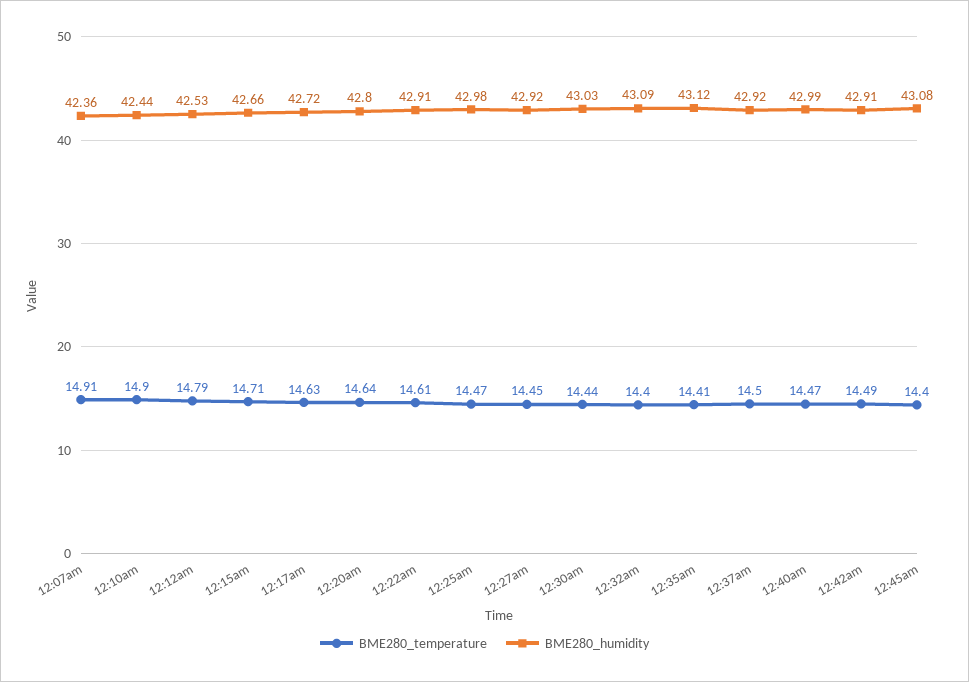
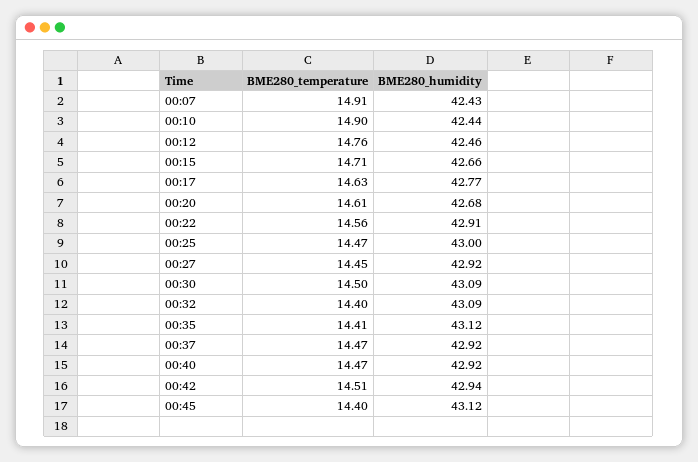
  {
    "BME280_temperature": {
      "12:07am": 14.91,
      "12:10am": 14.9,
-     "12:12am": 14.79,
+     "12:12am": 14.76,
      "12:15am": 14.71,
      "12:17am": 14.63,
-     "12:20am": 14.64,
+     "12:20am": 14.61,
-     "12:22am": 14.61,
+     "12:22am": 14.56,
      "12:25am": 14.47,
      "12:27am": 14.45,
-     "12:30am": 14.44,
+     "12:30am": 14.5,
      "12:32am": 14.4,
      "12:35am": 14.41,
-     "12:37am": 14.5,
+     "12:37am": 14.47,
      "12:40am": 14.47,
-     "12:42am": 14.49,
+     "12:42am": 14.51,
      "12:45am": 14.4
    },
    "BME280_humidity": {
-     "12:07am": 42.36,
+     "12:07am": 42.43,
      "12:10am": 42.44,
-     "12:12am": 42.53,
+     "12:12am": 42.46,
      "12:15am": 42.66,
-     "12:17am": 42.72,
+     "12:17am": 42.77,
-     "12:20am": 42.8,
+     "12:20am": 42.68,
      "12:22am": 42.91,
-     "12:25am": 42.98,
+     "12:25am": 43,
      "12:27am": 42.92,
-     "12:30am": 43.03,
+     "12:30am": 43.09,
      "12:32am": 43.09,
      "12:35am": 43.12,
      "12:37am": 42.92,
-     "12:40am": 42.99,
+     "12:40am": 42.92,
-     "12:42am": 42.91,
+     "12:42am": 42.94,
-     "12:45am": 43.08
+     "12:45am": 43.12
    }
  }

